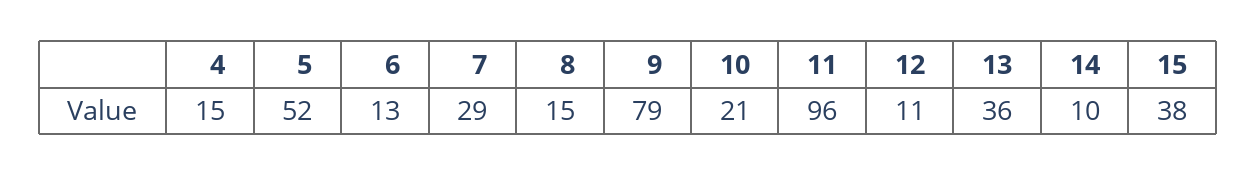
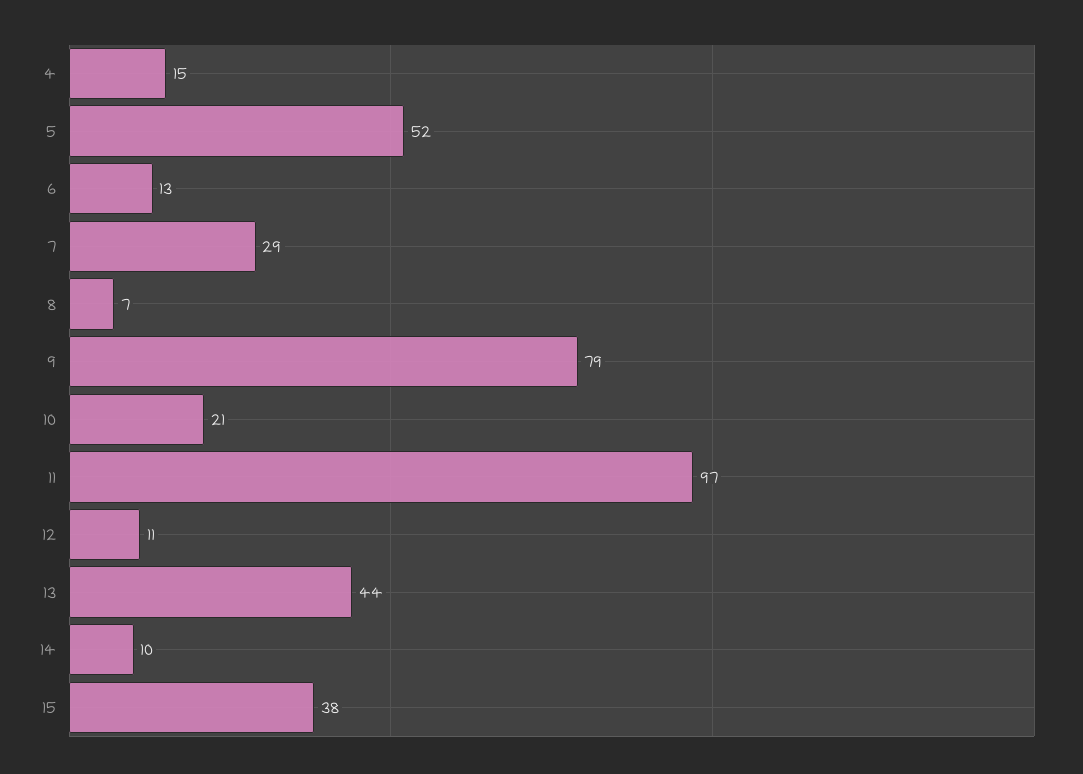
  {
    "4": 15,
    "5": 52,
    "6": 13,
    "7": 29,
-   "8": 15,
+   "8": 7,
    "9": 79,
    "10": 21,
-   "11": 96,
+   "11": 97,
    "12": 11,
-   "13": 36,
+   "13": 44,
    "14": 10,
    "15": 38
  }

